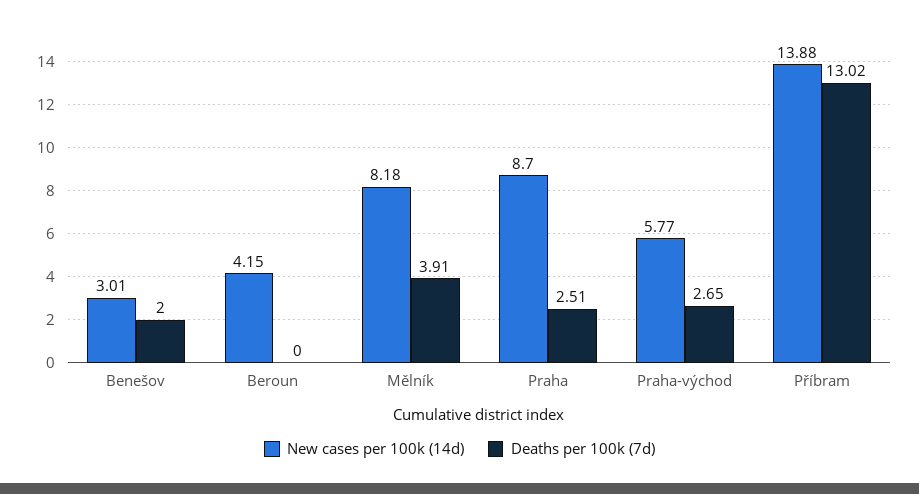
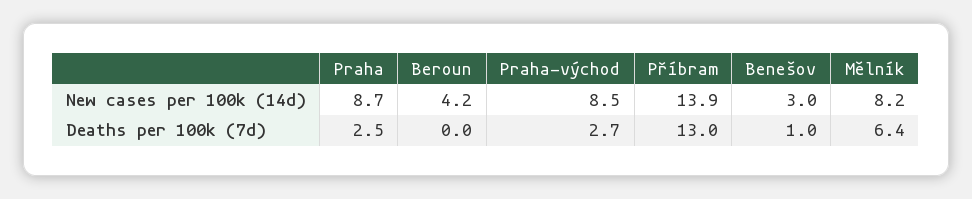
  {
    "New cases per 100k (14d)": {
      "Benešov": 3.01,
      "Beroun": 4.15,
      "Mělník": 8.18,
      "Praha": 8.7,
-     "Praha-východ": 5.77,
+     "Praha-východ": 8.5,
      "Příbram": 13.88
    },
    "Deaths per 100k (7d)": {
-     "Benešov": 2,
+     "Benešov": 1,
      "Beroun": 0,
-     "Mělník": 3.91,
+     "Mělník": 6.4,
      "Praha": 2.51,
      "Praha-východ": 2.65,
      "Příbram": 13.02
    }
  }

